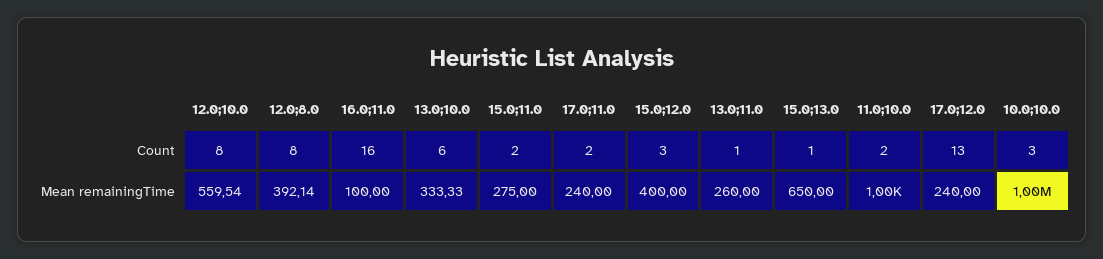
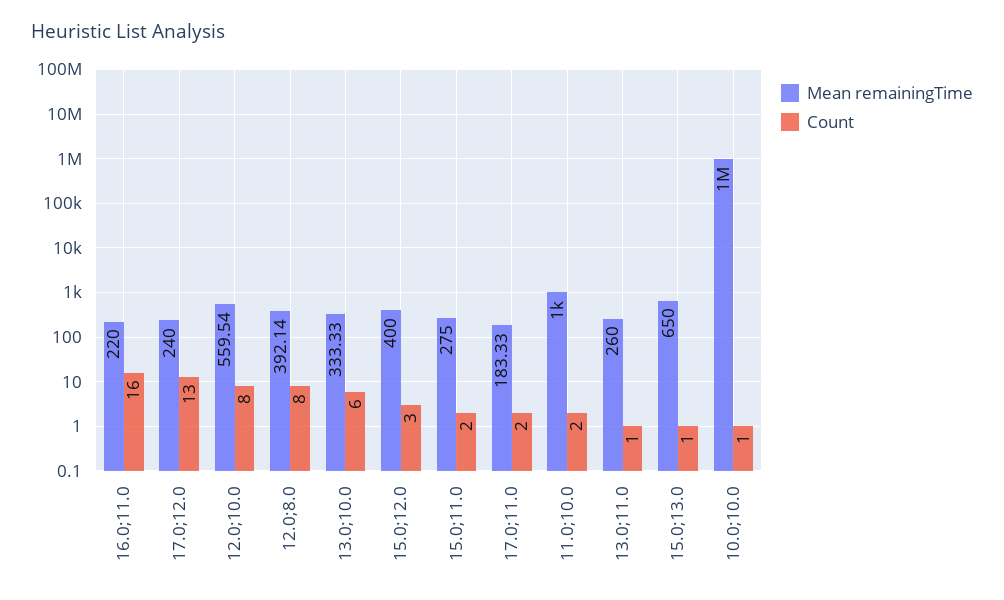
  {
    "Count": {
      "12.0;10.0": 8,
      "12.0;8.0": 8,
      "16.0;11.0": 16,
      "13.0;10.0": 6,
      "15.0;11.0": 2,
      "17.0;11.0": 2,
      "15.0;12.0": 3,
      "13.0;11.0": 1,
      "15.0;13.0": 1,
      "11.0;10.0": 2,
      "17.0;12.0": 13,
-     "10.0;10.0": 3
+     "10.0;10.0": 1
    },
    "Mean remainingTime": {
      "12.0;10.0": 559.54,
      "12.0;8.0": 392.14,
-     "16.0;11.0": 100,
+     "16.0;11.0": 220,
      "13.0;10.0": 333.33,
      "15.0;11.0": 275,
-     "17.0;11.0": 240,
+     "17.0;11.0": 183.33,
      "15.0;12.0": 400,
      "13.0;11.0": 260,
      "15.0;13.0": 650,
      "11.0;10.0": 1000,
      "17.0;12.0": 240,
      "10.0;10.0": 1000000
    }
  }

